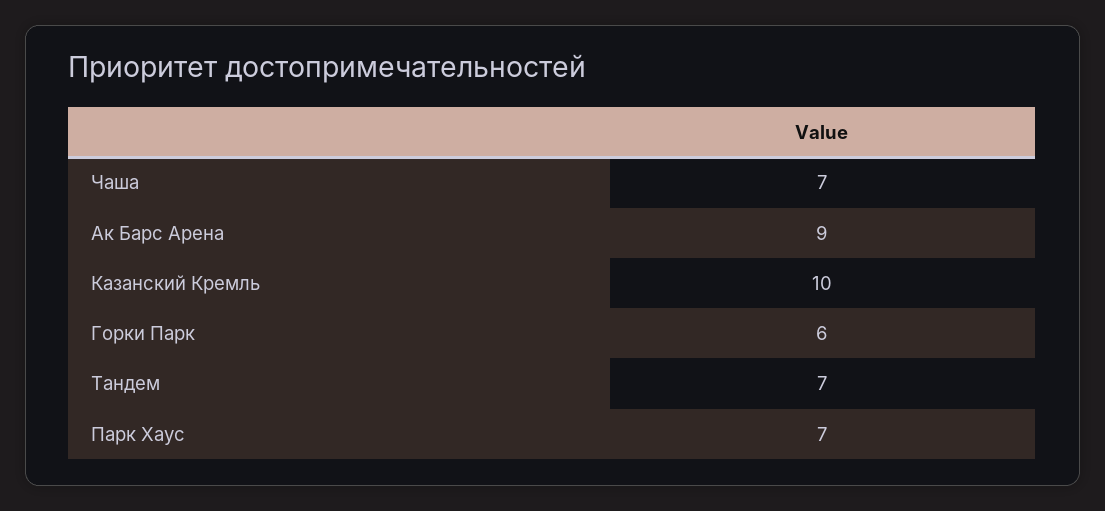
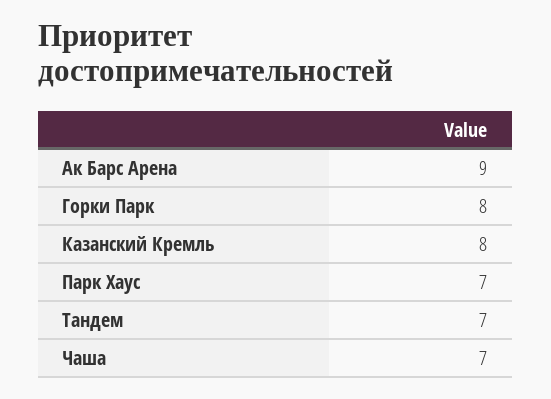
  {
    "Чаша": 7,
    "Ак Барс Арена": 9,
-   "Казанский Кремль": 10,
+   "Казанский Кремль": 8,
-   "Горки Парк": 6,
+   "Горки Парк": 8,
    "Тандем": 7,
    "Парк Хаус": 7
  }

